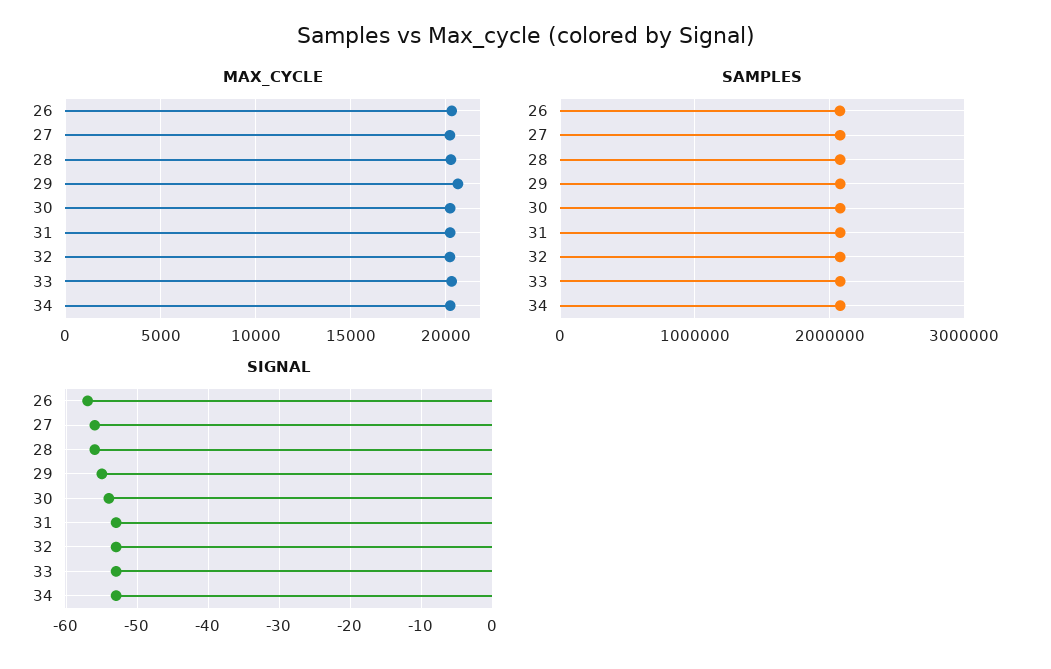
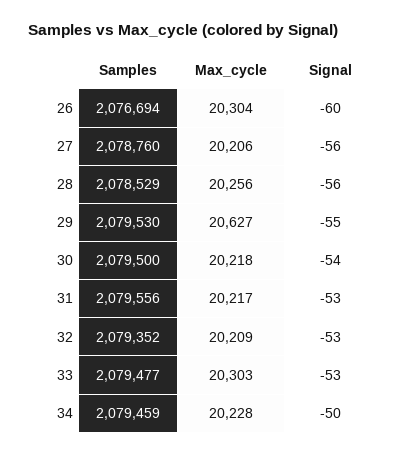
  {
    "MAX_CYCLE": {
      "26": 20304,
      "27": 20206,
      "28": 20256,
      "29": 20627,
      "30": 20218,
      "31": 20217,
      "32": 20209,
      "33": 20303,
      "34": 20228
    },
    "SAMPLES": {
      "26": 2076694,
      "27": 2078760,
      "28": 2078529,
      "29": 2079530,
      "30": 2079500,
      "31": 2079556,
      "32": 2079352,
      "33": 2079477,
      "34": 2079459
    },
    "SIGNAL": {
-     "26": -57,
+     "26": -60,
      "27": -56,
      "28": -56,
      "29": -55,
      "30": -54,
      "31": -53,
      "32": -53,
      "33": -53,
-     "34": -53
+     "34": -50
    }
  }

